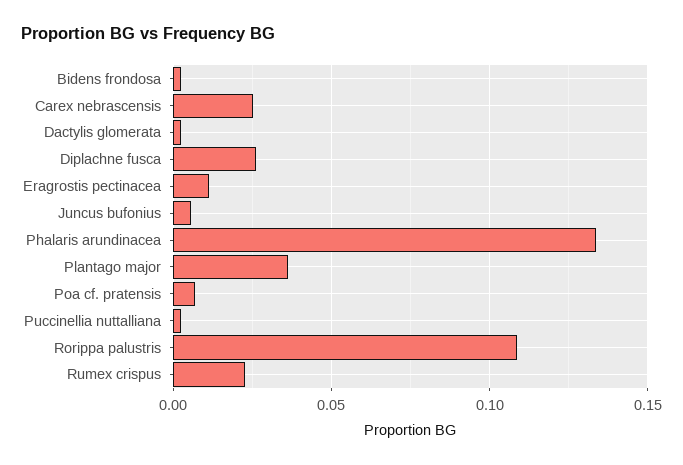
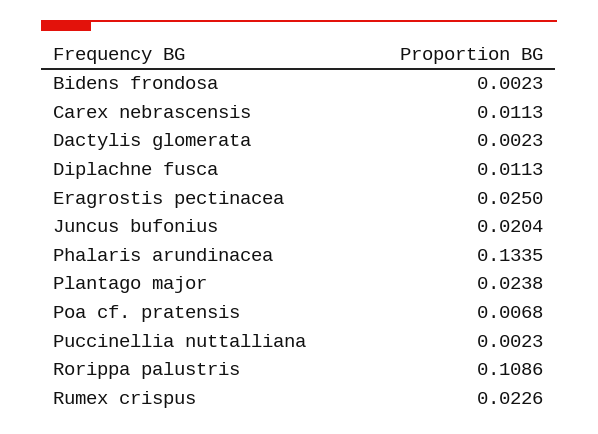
  {
    "Bidens frondosa": 0.0023,
-   "Carex nebrascensis": 0.025,
+   "Carex nebrascensis": 0.0113,
    "Dactylis glomerata": 0.0023,
-   "Diplachne fusca": 0.025,
+   "Diplachne fusca": 0.0113,
-   "Eragrostis pectinacea": 0.01,
+   "Eragrostis pectinacea": 0.025,
-   "Juncus bufonius": 0.005,
+   "Juncus bufonius": 0.0204,
    "Phalaris arundinacea": 0.1335,
-   "Plantago major": 0.035,
+   "Plantago major": 0.0238,
    "Poa cf. pratensis": 0.0068,
    "Puccinellia nuttalliana": 0.0023,
    "Rorippa palustris": 0.1086,
    "Rumex crispus": 0.0226
  }

